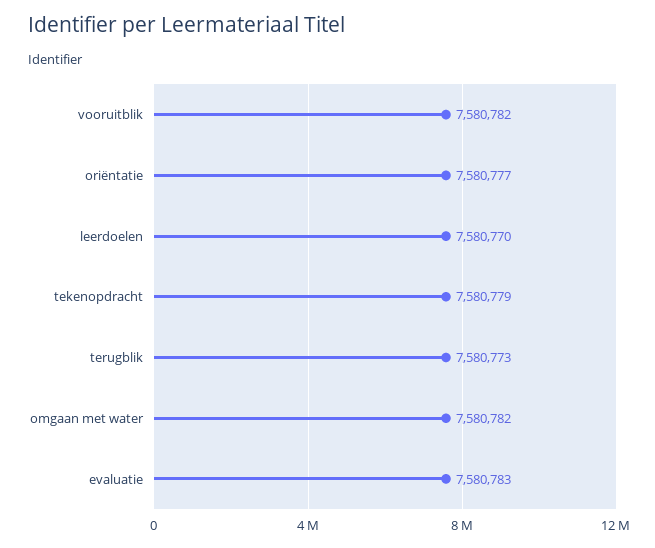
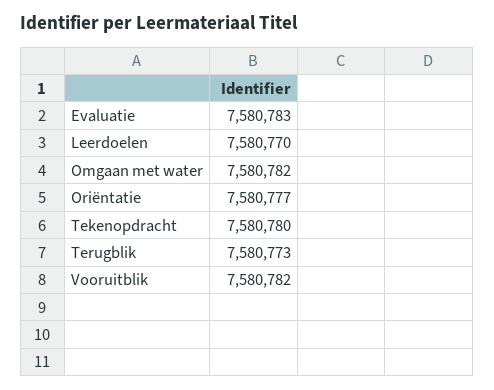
  {
    "vooruitblik": 7580782,
    "oriëntatie": 7580777,
    "leerdoelen": 7580770,
-   "tekenopdracht": 7580779,
+   "tekenopdracht": 7580780,
    "terugblik": 7580773,
    "omgaan met water": 7580782,
    "evaluatie": 7580783
  }

